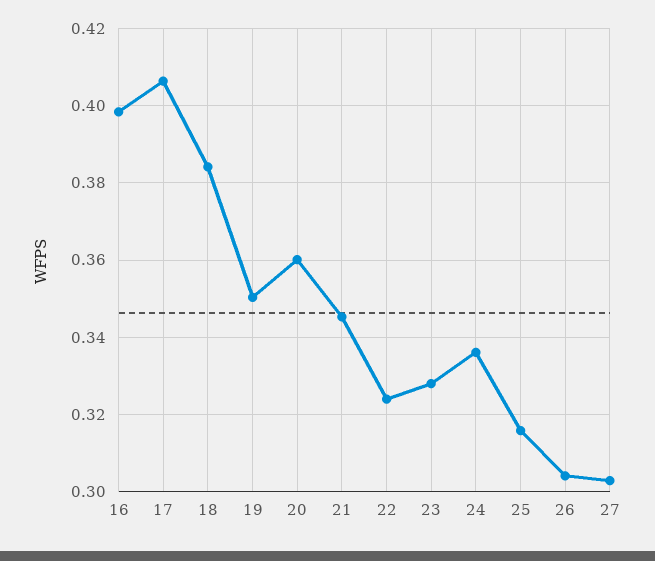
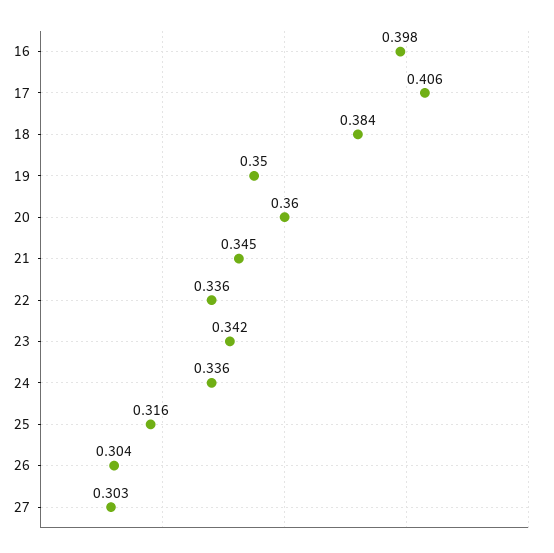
  {
    "16": 0.398,
    "17": 0.406,
    "18": 0.384,
    "19": 0.35,
    "20": 0.36,
    "21": 0.345,
-   "22": 0.324,
+   "22": 0.336,
-   "23": 0.328,
+   "23": 0.342,
    "24": 0.336,
    "25": 0.316,
    "26": 0.304,
    "27": 0.303
  }

